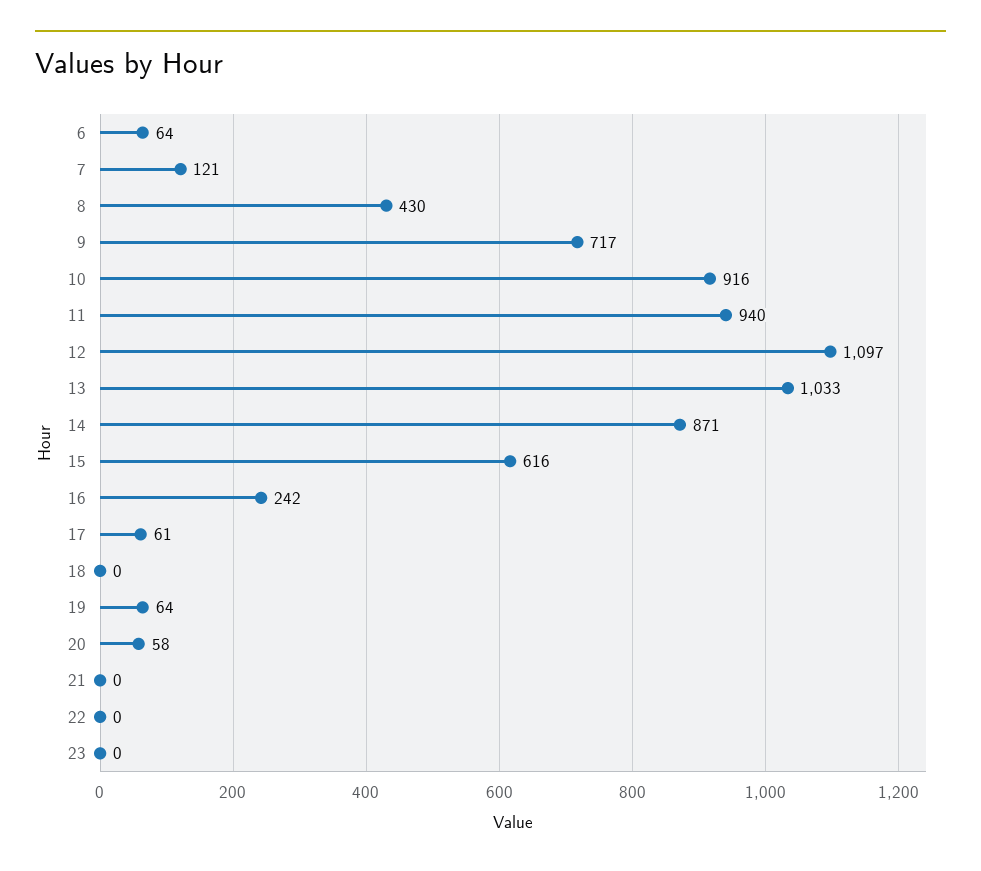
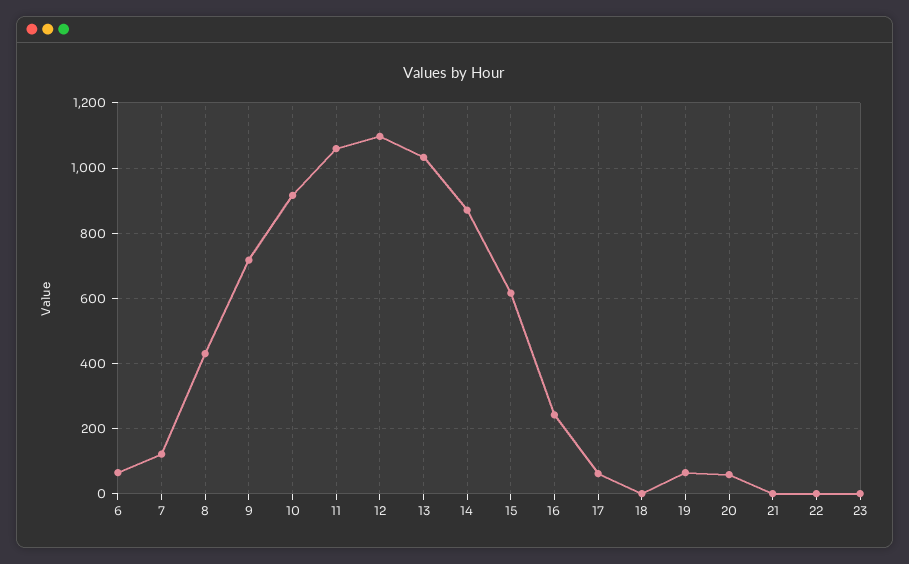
  {
    "6": 64,
    "7": 121,
    "8": 430,
    "9": 717,
    "10": 916,
-   "11": 940,
+   "11": 1060,
    "12": 1097,
    "13": 1033,
    "14": 871,
    "15": 616,
    "16": 242,
    "17": 61,
    "18": 0,
    "19": 64,
    "20": 58,
    "21": 0,
    "22": 0,
    "23": 0
  }

